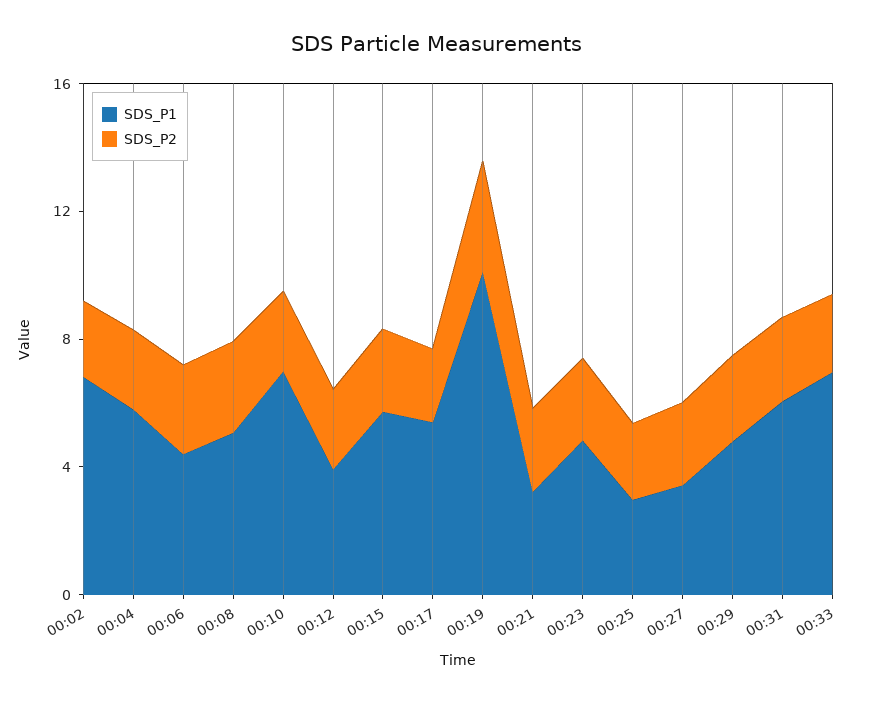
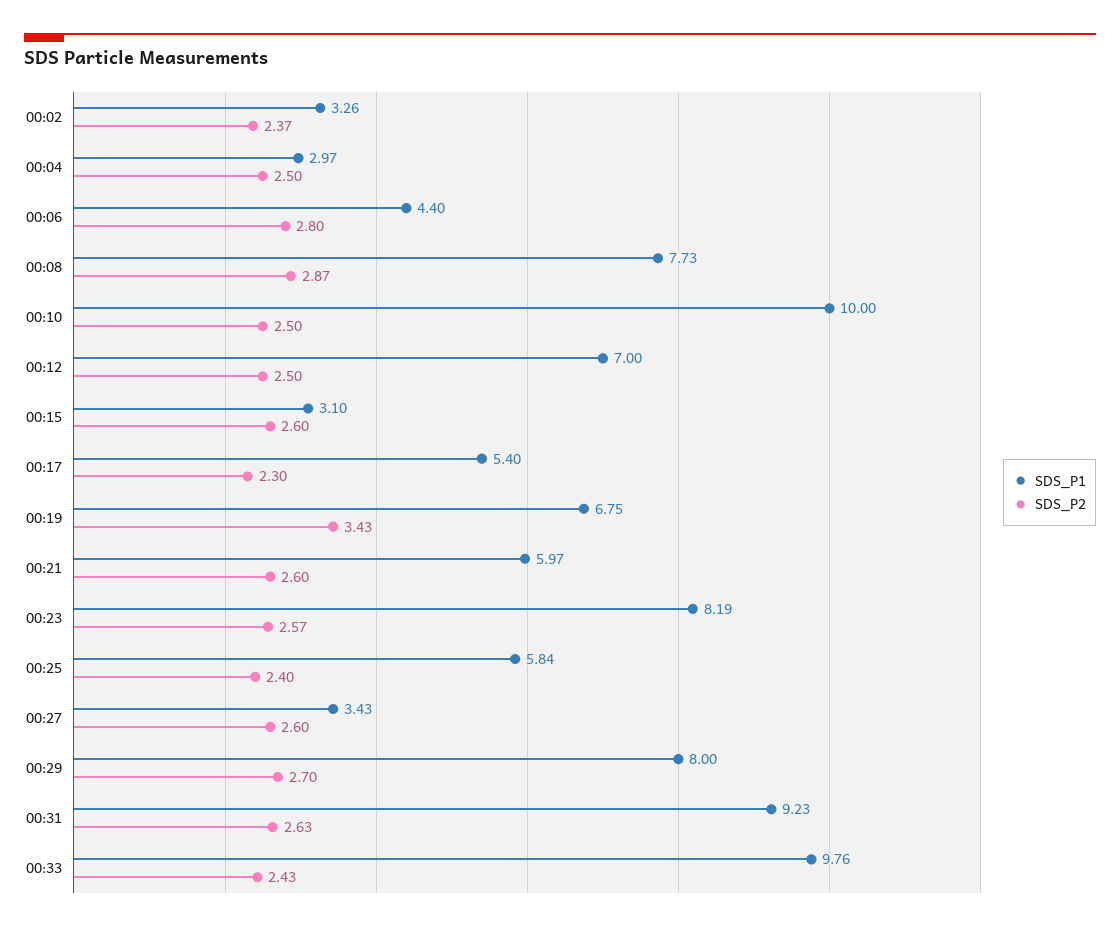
  {
    "SDS_P1": {
-     "00:02": 7,
+     "00:02": 3.26,
-     "00:04": 6,
+     "00:04": 2.97,
      "00:06": 4.4,
-     "00:08": 5,
+     "00:08": 7.73,
-     "00:10": 7,
+     "00:10": 10,
-     "00:12": 4,
+     "00:12": 7,
-     "00:15": 6,
+     "00:15": 3.1,
      "00:17": 5.4,
-     "00:19": 10,
+     "00:19": 6.75,
-     "00:21": 3,
+     "00:21": 5.97,
-     "00:23": 5,
+     "00:23": 8.19,
-     "00:25": 3,
+     "00:25": 5.84,
      "00:27": 3.43,
-     "00:29": 5,
+     "00:29": 8,
-     "00:31": 6,
+     "00:31": 9.23,
-     "00:33": 7
+     "00:33": 9.76
    },
    "SDS_P2": {
      "00:02": 2.37,
      "00:04": 2.5,
      "00:06": 2.8,
      "00:08": 2.87,
      "00:10": 2.5,
      "00:12": 2.5,
      "00:15": 2.6,
      "00:17": 2.3,
      "00:19": 3.43,
      "00:21": 2.6,
      "00:23": 2.57,
      "00:25": 2.4,
      "00:27": 2.6,
      "00:29": 2.7,
      "00:31": 2.63,
      "00:33": 2.43
    }
  }

